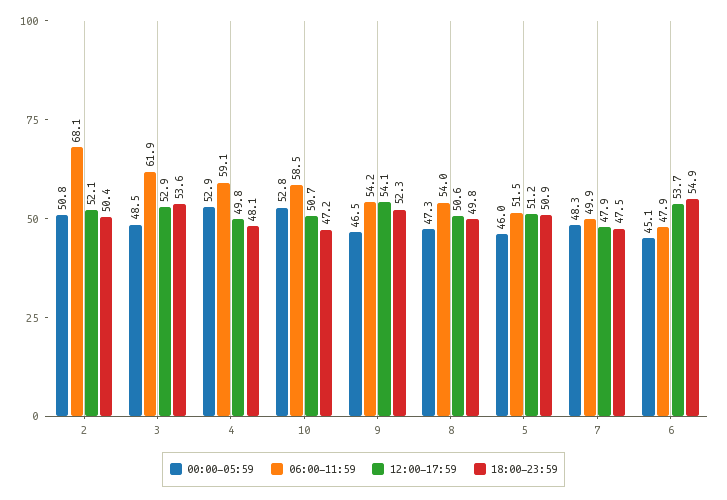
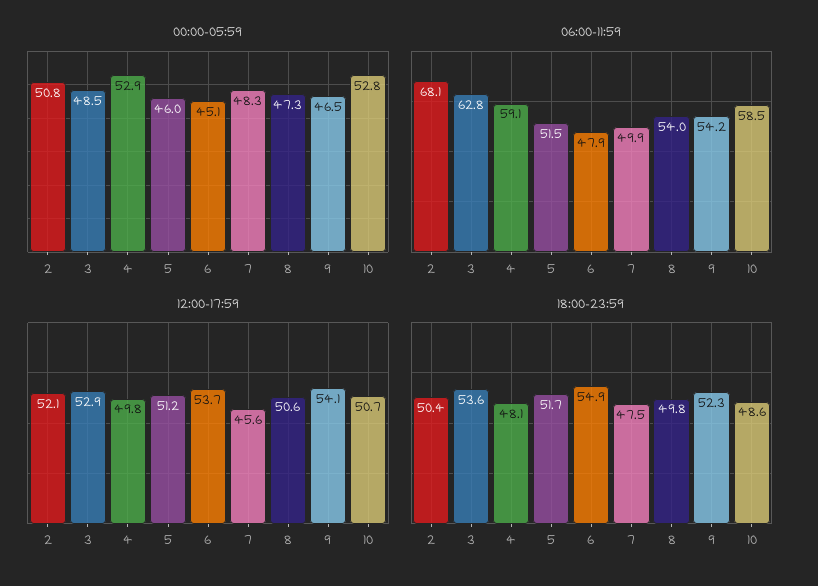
  {
    "00:00-05:59": {
      "2": 50.8,
      "3": 48.5,
      "4": 52.9,
      "10": 52.8,
      "9": 46.5,
      "8": 47.3,
      "5": 46,
      "7": 48.3,
      "6": 45.1
    },
    "06:00-11:59": {
      "2": 68.1,
-     "3": 61.9,
+     "3": 62.8,
      "4": 59.1,
      "10": 58.5,
      "9": 54.2,
      "8": 54,
      "5": 51.5,
      "7": 49.9,
      "6": 47.9
    },
    "12:00-17:59": {
      "2": 52.1,
      "3": 52.9,
      "4": 49.8,
      "10": 50.7,
      "9": 54.1,
      "8": 50.6,
      "5": 51.2,
-     "7": 47.9,
+     "7": 45.6,
      "6": 53.7
    },
    "18:00-23:59": {
      "2": 50.4,
      "3": 53.6,
      "4": 48.1,
-     "10": 47.2,
+     "10": 48.6,
      "9": 52.3,
      "8": 49.8,
-     "5": 50.9,
+     "5": 51.7,
      "7": 47.5,
      "6": 54.9
    }
  }

